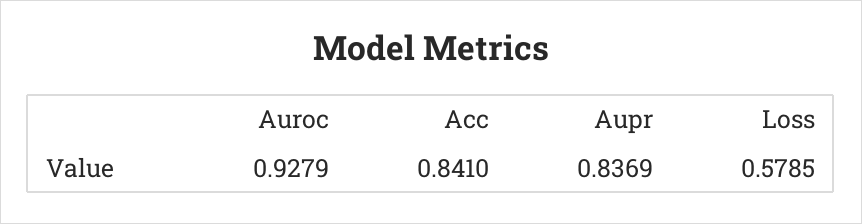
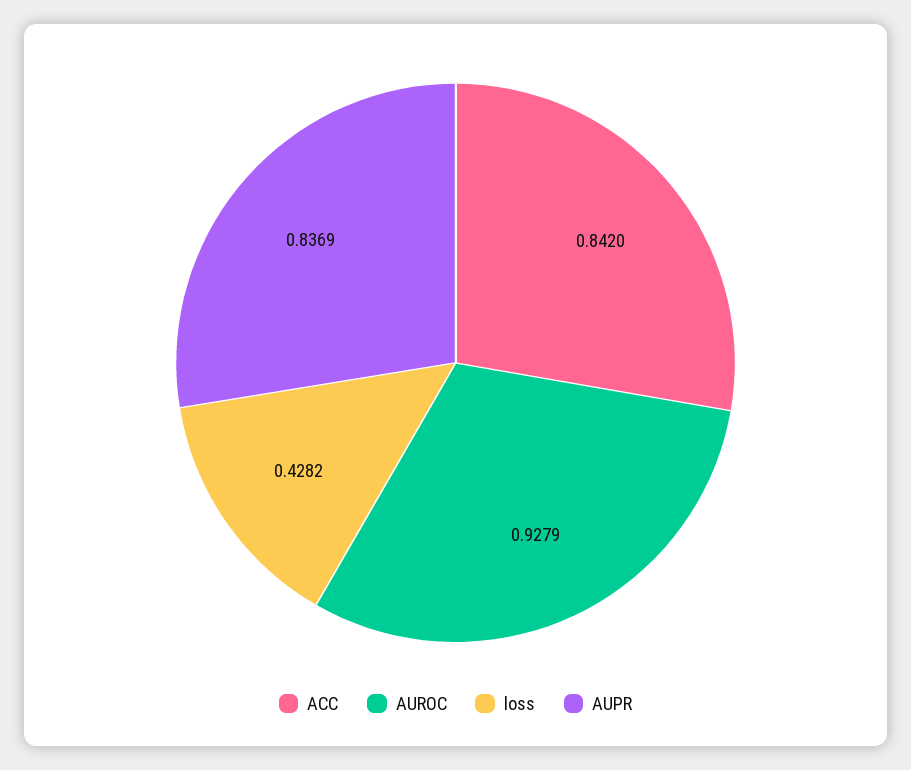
  {
    "Auroc": 0.9279,
-   "Acc": 0.841,
+   "Acc": 0.842,
    "Aupr": 0.8369,
-   "Loss": 0.5785
+   "Loss": 0.4282
  }

